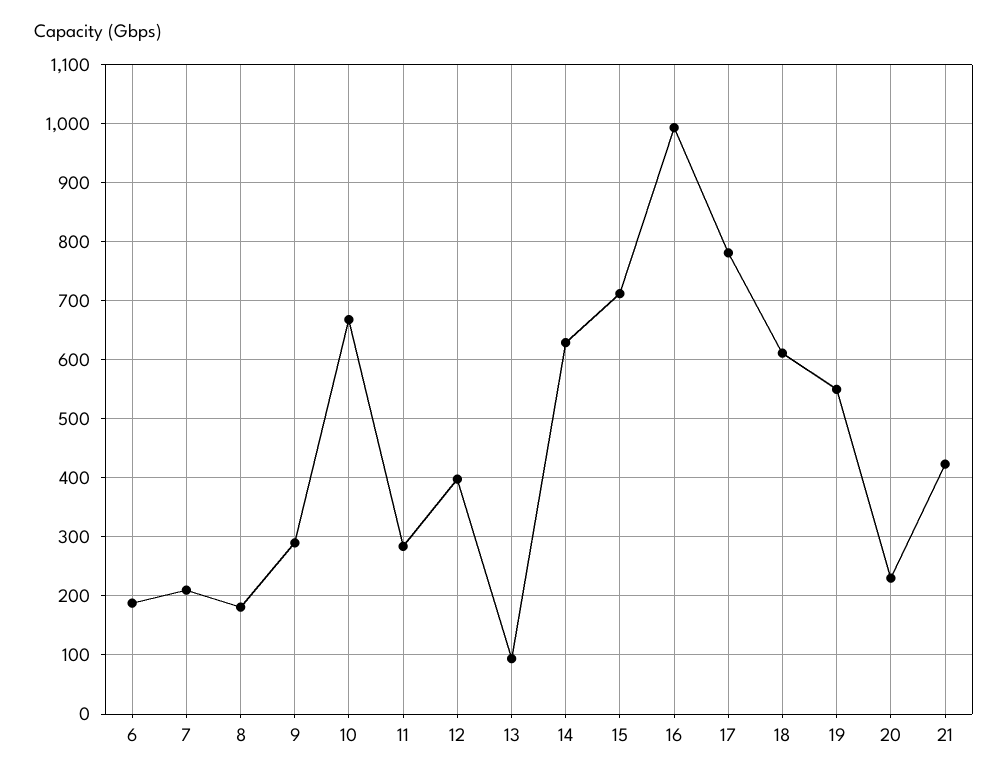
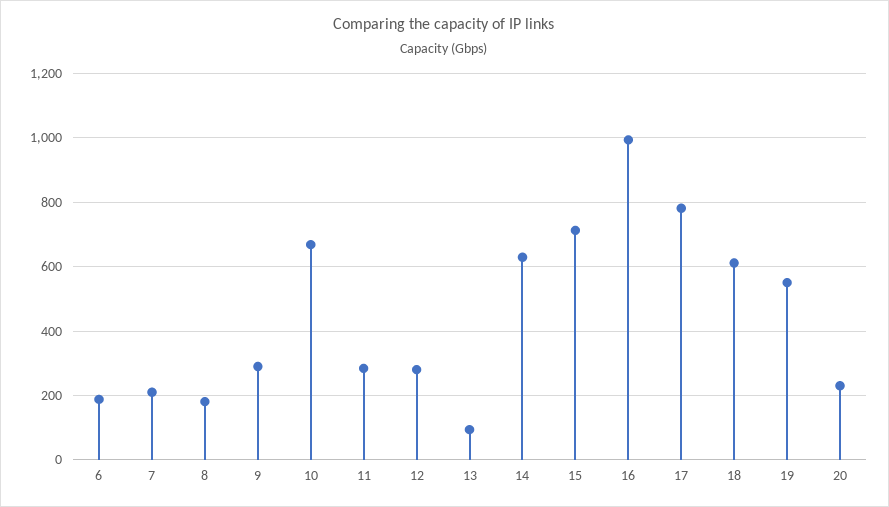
  {
    "6": 180,
    "7": 220,
    "8": 180,
    "9": 300,
    "10": 660,
    "11": 280,
-   "12": 400,
+   "12": 280,
    "13": 100,
    "14": 620,
    "15": 720,
    "16": 1000,
    "17": 780,
    "18": 620,
    "19": 560,
-   "20": 240,
+   "20": 240
-   "21": 420
  }

